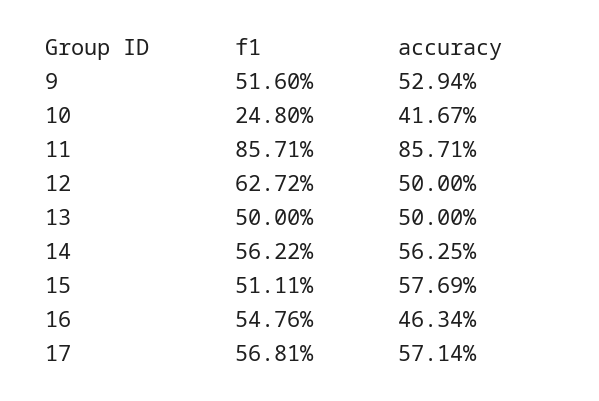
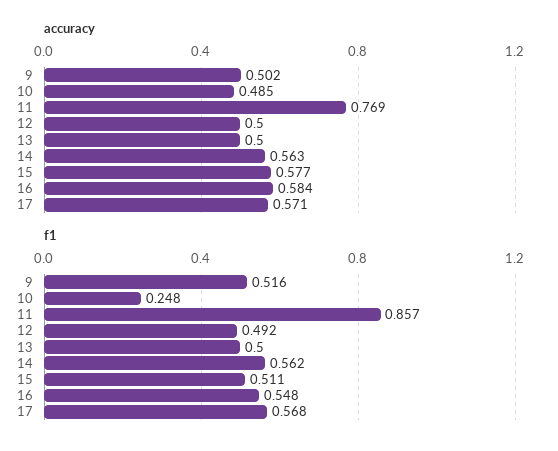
  {
    "f1": {
      "9": 0.516,
      "10": 0.248,
      "11": 0.8571,
-     "12": 0.6272,
+     "12": 0.492,
      "13": 0.5,
      "14": 0.5622,
      "15": 0.5111,
      "16": 0.5476,
      "17": 0.5681
    },
    "accuracy": {
-     "9": 0.5294,
+     "9": 0.502,
-     "10": 0.4167,
+     "10": 0.485,
-     "11": 0.8571,
+     "11": 0.769,
      "12": 0.5,
      "13": 0.5,
      "14": 0.5625,
      "15": 0.5769,
-     "16": 0.4634,
+     "16": 0.584,
      "17": 0.5714
    }
  }

